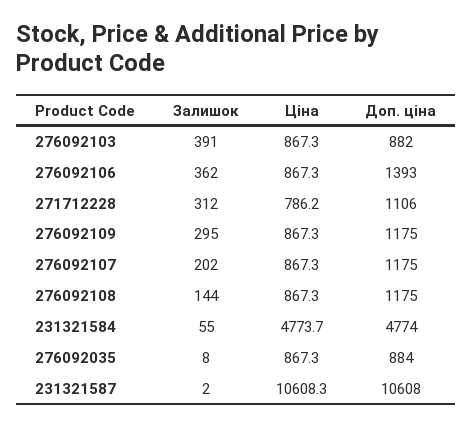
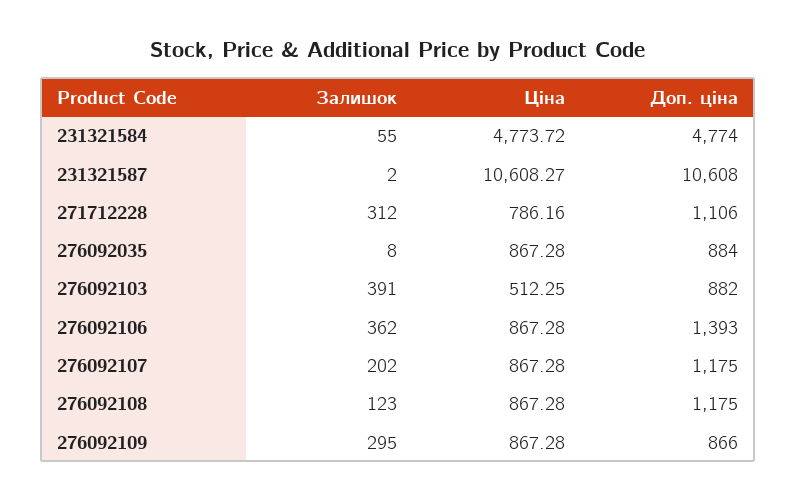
  {
    "Залишок": {
      "276092103": 391,
      "276092106": 362,
      "271712228": 312,
      "276092109": 295,
      "276092107": 202,
-     "276092108": 144,
+     "276092108": 123,
      "231321584": 55,
      "276092035": 8,
      "231321587": 2
    },
    "Ціна": {
-     "276092103": 867.3,
+     "276092103": 512.25,
      "276092106": 867.28,
      "271712228": 786.16,
      "276092109": 867.28,
      "276092107": 867.28,
      "276092108": 867.28,
      "231321584": 4773.72,
      "276092035": 867.28,
      "231321587": 10608.27
    },
    "Доп. ціна": {
      "276092103": 882,
      "276092106": 1393,
      "271712228": 1106,
-     "276092109": 1175,
+     "276092109": 866,
      "276092107": 1175,
      "276092108": 1175,
      "231321584": 4774,
      "276092035": 884,
      "231321587": 10608
    }
  }

